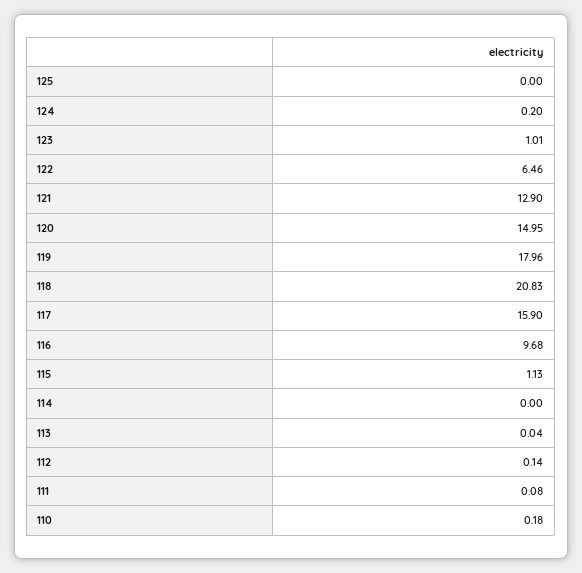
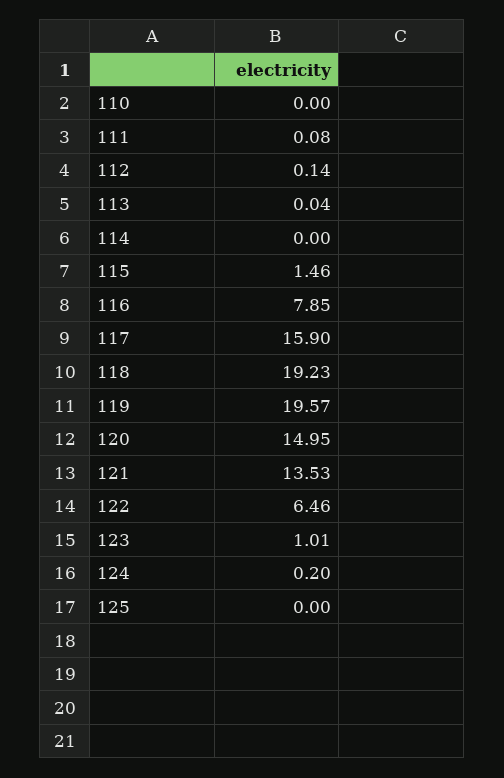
  {
    "125": 0,
    "124": 0.2,
    "123": 1.01,
    "122": 6.46,
-   "121": 12.9,
+   "121": 13.53,
    "120": 14.95,
-   "119": 17.96,
+   "119": 19.57,
-   "118": 20.83,
+   "118": 19.23,
    "117": 15.9,
-   "116": 9.68,
+   "116": 7.85,
-   "115": 1.13,
+   "115": 1.46,
    "114": 0,
    "113": 0.04,
    "112": 0.14,
    "111": 0.08,
-   "110": 0.18
+   "110": 0
  }

